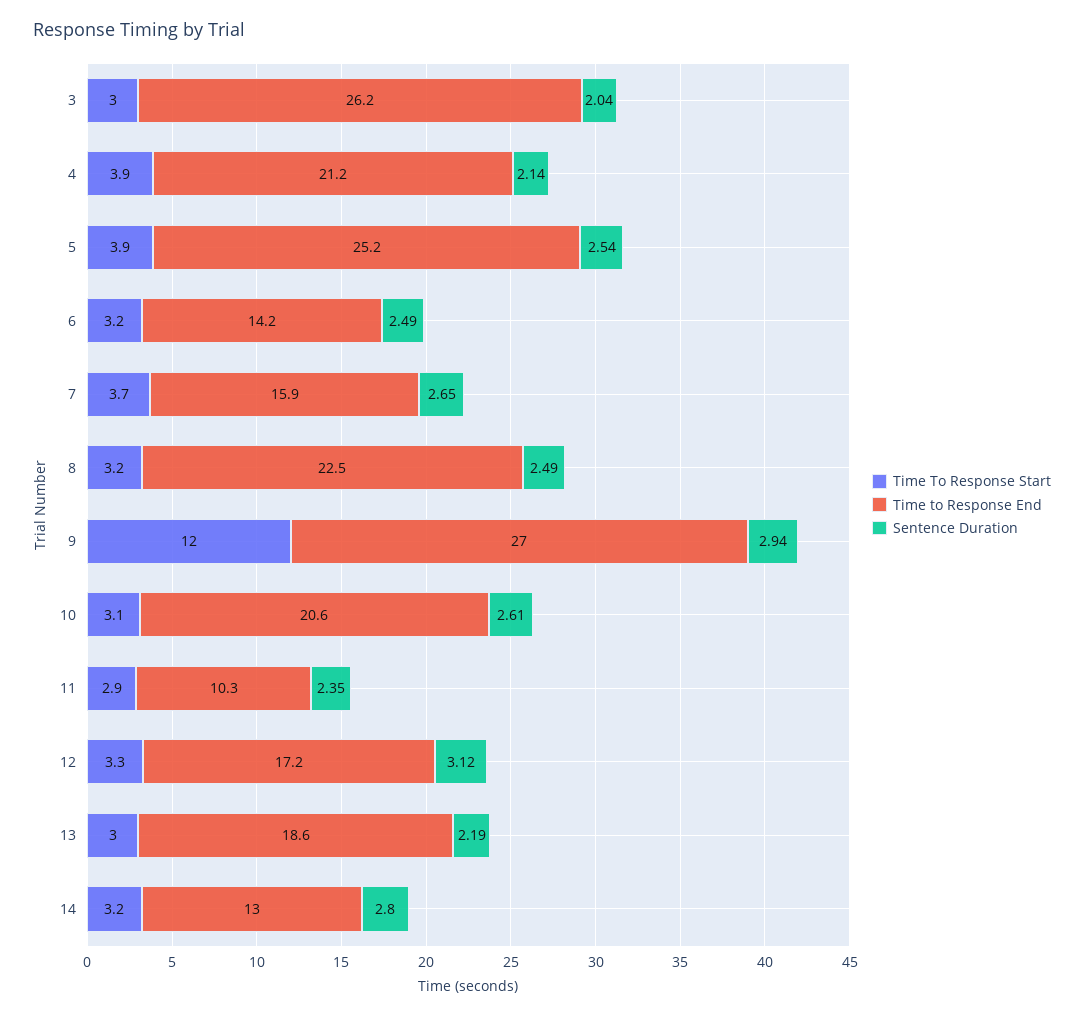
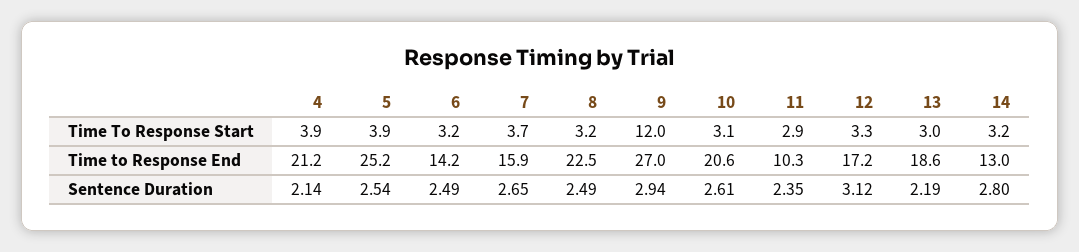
  {
    "Time To Response Start": {
-     "3": 3,
      "4": 3.9,
      "5": 3.9,
      "6": 3.2,
      "7": 3.7,
      "8": 3.2,
      "9": 12,
      "10": 3.1,
      "11": 2.9,
      "12": 3.3,
      "13": 3,
      "14": 3.2
    },
    "Time to Response End": {
-     "3": 26.2,
      "4": 21.2,
      "5": 25.2,
      "6": 14.2,
      "7": 15.9,
      "8": 22.5,
      "9": 27,
      "10": 20.6,
      "11": 10.3,
      "12": 17.2,
      "13": 18.6,
      "14": 13
    },
    "Sentence Duration": {
-     "3": 2.04,
      "4": 2.14,
      "5": 2.54,
      "6": 2.49,
      "7": 2.65,
      "8": 2.49,
      "9": 2.94,
      "10": 2.61,
      "11": 2.35,
      "12": 3.12,
      "13": 2.19,
      "14": 2.8
    }
  }

